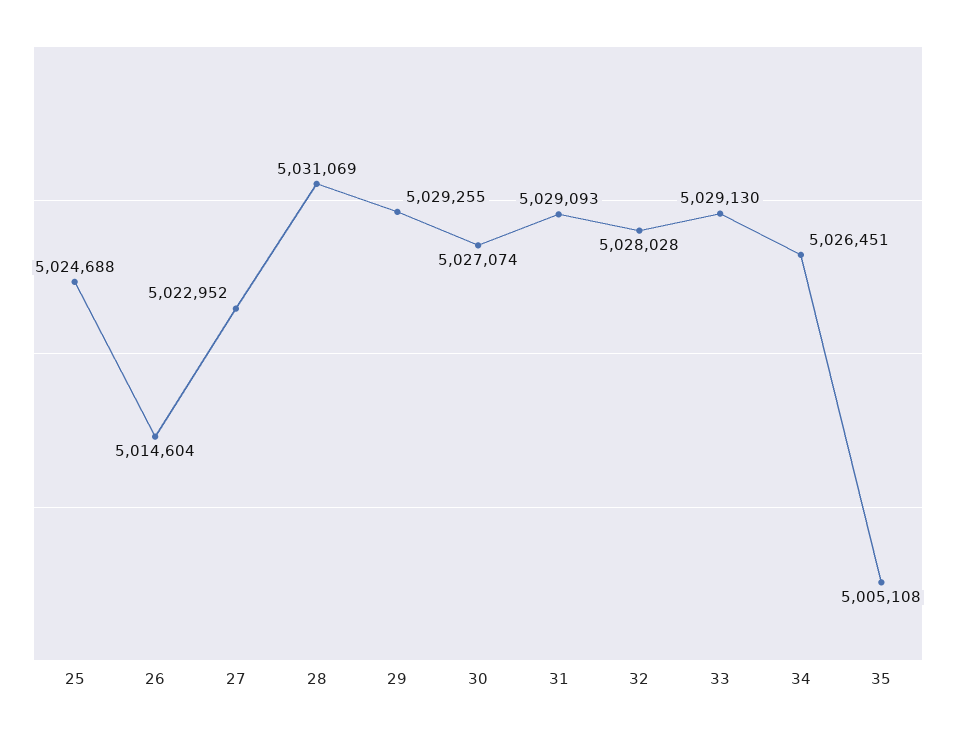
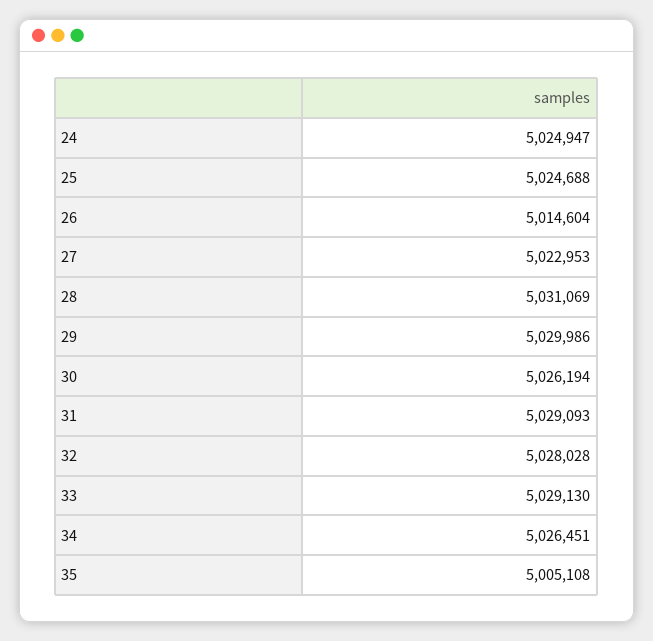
  {
    "25": 5024688,
    "26": 5014604,
-   "27": 5022952,
+   "27": 5022953,
    "28": 5031069,
-   "29": 5029255,
+   "29": 5029986,
-   "30": 5027074,
+   "30": 5026194,
    "31": 5029093,
    "32": 5028028,
    "33": 5029130,
    "34": 5026451,
-   "35": 5005108
+   "35": 5005108,
+   "24": 5024947
  }

